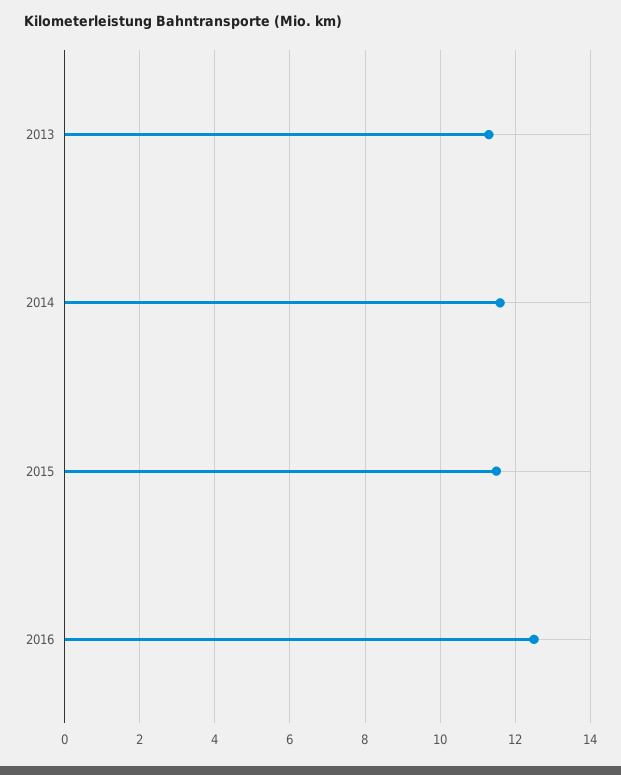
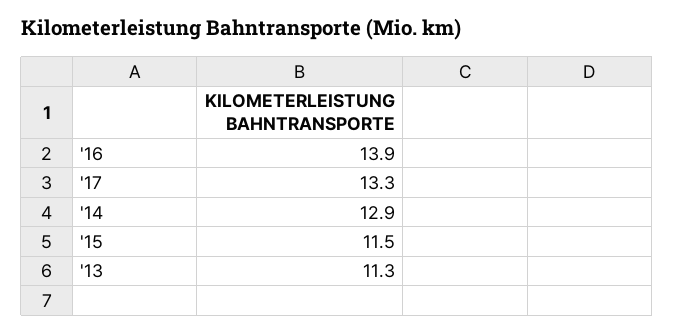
  {
    "2013": 11.3,
-   "2014": 11.5,
+   "2014": 12.9,
    "2015": 11.5,
-   "2016": 12.5
+   "2016": 13.9,
+   "'17": 13.3
  }

